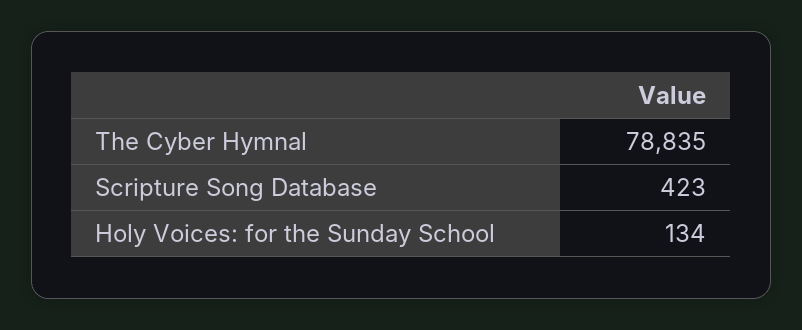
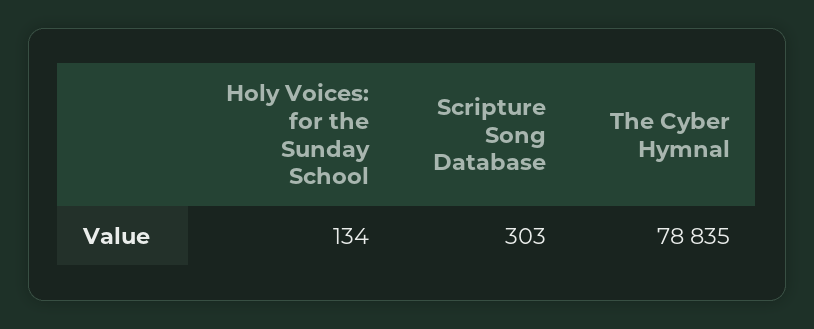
  {
    "The Cyber Hymnal": 78835,
-   "Scripture Song Database": 423,
+   "Scripture Song Database": 303,
    "Holy Voices: for the Sunday School": 134
  }

